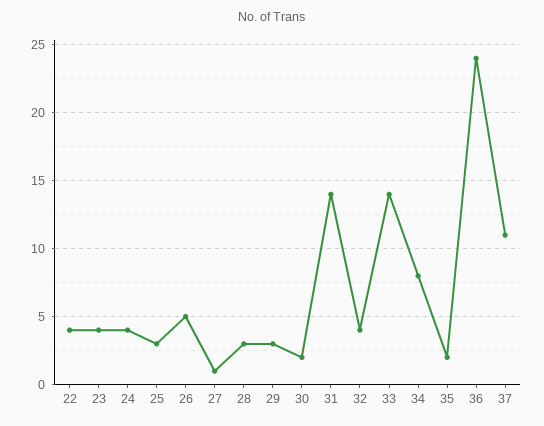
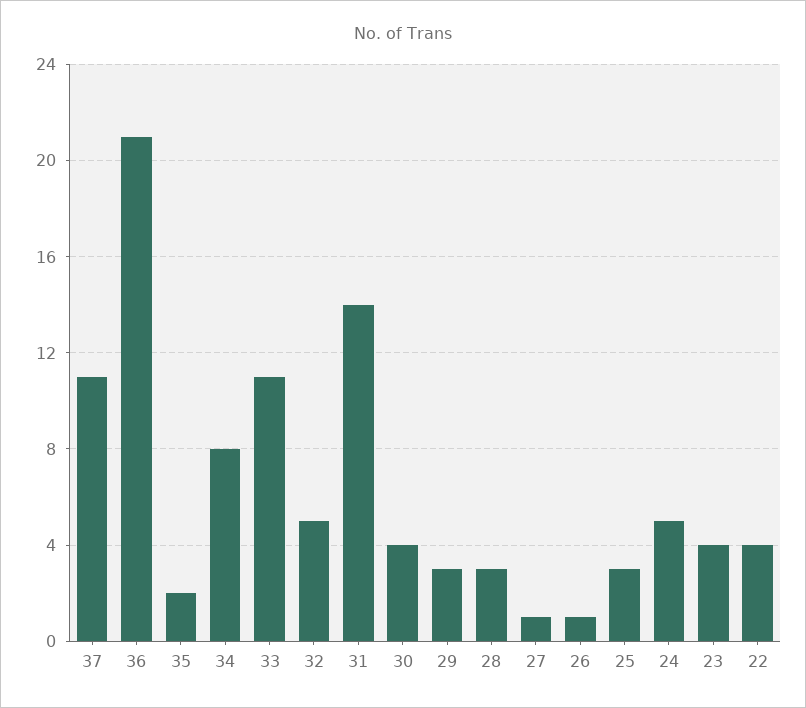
  {
    "22": 4,
    "23": 4,
-   "24": 4,
+   "24": 5,
    "25": 3,
-   "26": 5,
+   "26": 1,
    "27": 1,
    "28": 3,
    "29": 3,
-   "30": 2,
+   "30": 4,
    "31": 14,
-   "32": 4,
+   "32": 5,
-   "33": 14,
+   "33": 11,
    "34": 8,
    "35": 2,
-   "36": 24,
+   "36": 21,
    "37": 11
  }

